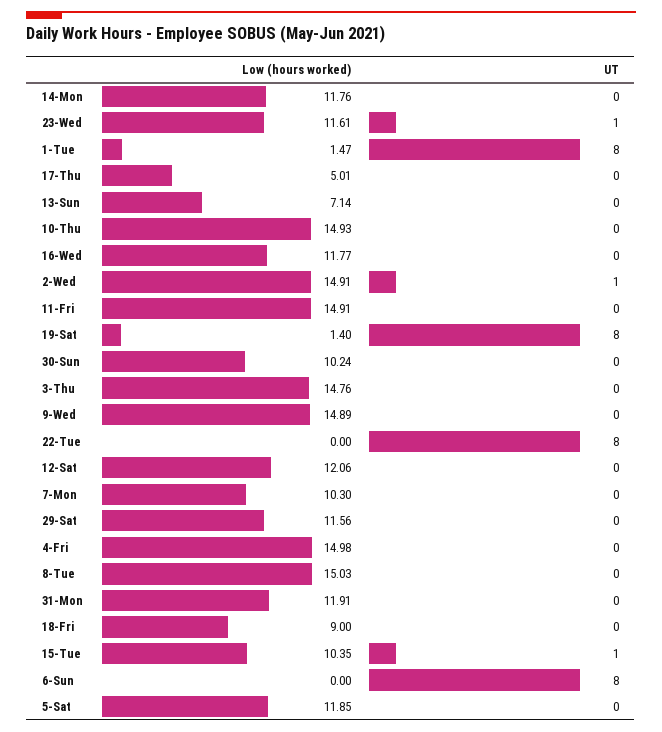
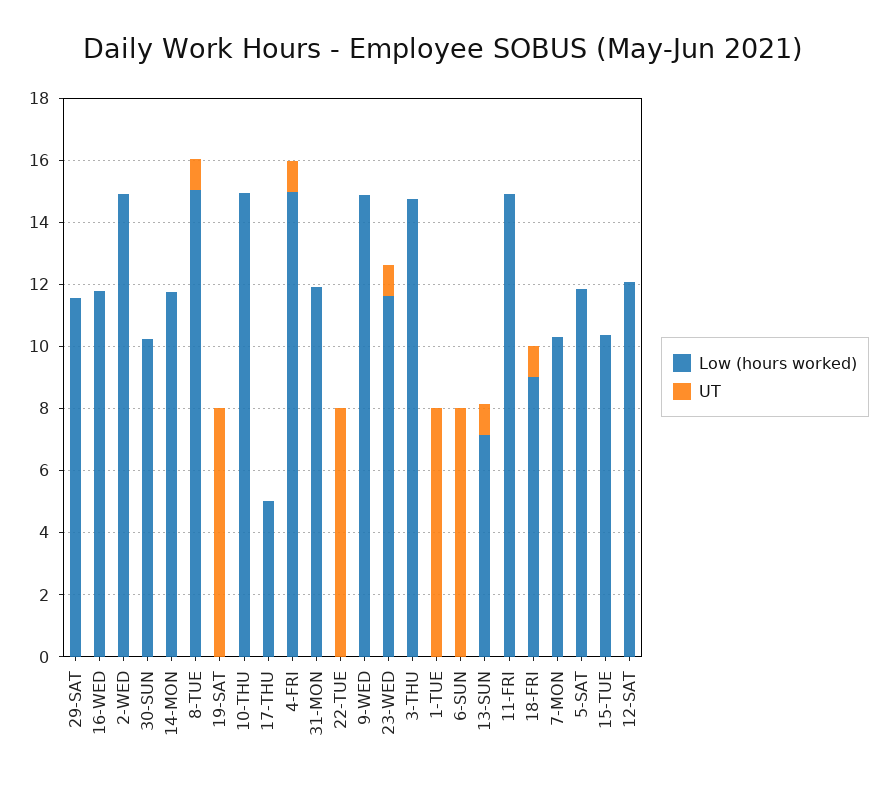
  {
    "Low (hours worked)": {
      "14-Mon": 11.76,
      "23-Wed": 11.61,
-     "1-Tue": 1.47,
+     "1-Tue": 0,
      "17-Thu": 5.01,
      "13-Sun": 7.14,
      "10-Thu": 14.93,
      "16-Wed": 11.77,
      "2-Wed": 14.91,
      "11-Fri": 14.91,
-     "19-Sat": 1.4,
+     "19-Sat": 0,
      "30-Sun": 10.24,
      "3-Thu": 14.76,
      "9-Wed": 14.89,
      "22-Tue": 0,
      "12-Sat": 12.06,
      "7-Mon": 10.3,
      "29-Sat": 11.56,
      "4-Fri": 14.98,
      "8-Tue": 15.03,
      "31-Mon": 11.91,
      "18-Fri": 9,
      "15-Tue": 10.35,
      "6-Sun": 0,
      "5-Sat": 11.85
    },
    "UT": {
      "14-Mon": 0,
      "23-Wed": 1,
      "1-Tue": 8,
      "17-Thu": 0,
-     "13-Sun": 0,
+     "13-Sun": 1,
      "10-Thu": 0,
      "16-Wed": 0,
-     "2-Wed": 1,
+     "2-Wed": 0,
      "11-Fri": 0,
      "19-Sat": 8,
      "30-Sun": 0,
      "3-Thu": 0,
      "9-Wed": 0,
      "22-Tue": 8,
      "12-Sat": 0,
      "7-Mon": 0,
      "29-Sat": 0,
-     "4-Fri": 0,
+     "4-Fri": 1,
-     "8-Tue": 0,
+     "8-Tue": 1,
      "31-Mon": 0,
-     "18-Fri": 0,
+     "18-Fri": 1,
-     "15-Tue": 1,
+     "15-Tue": 0,
      "6-Sun": 8,
      "5-Sat": 0
    }
  }

